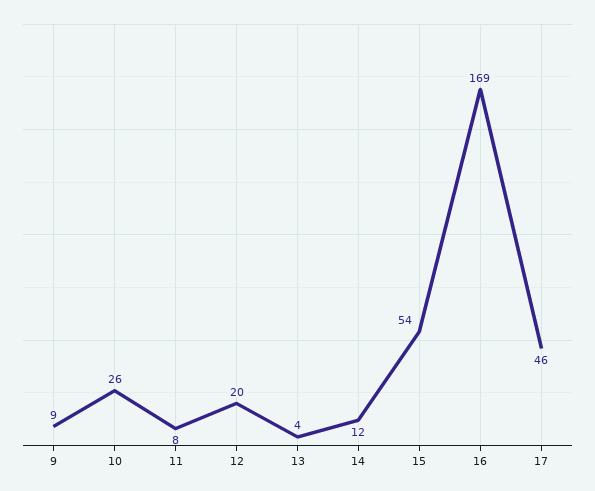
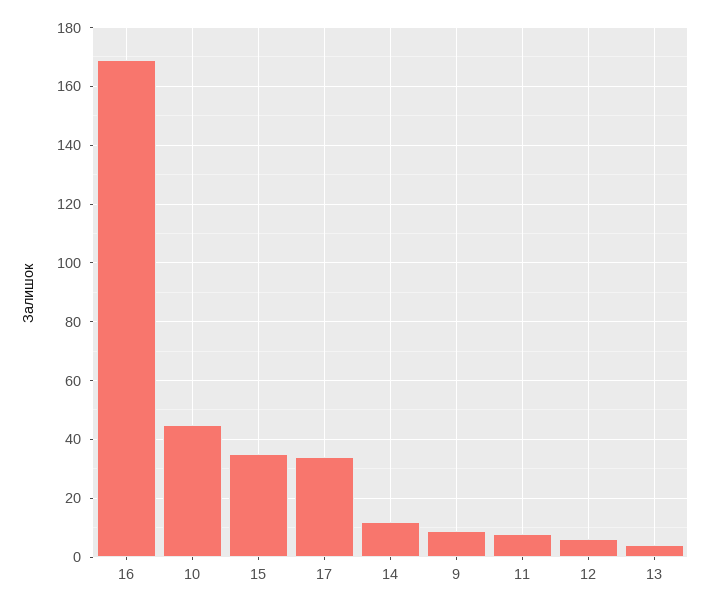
  {
    "9": 9,
-   "10": 26,
+   "10": 45,
    "11": 8,
-   "12": 20,
+   "12": 5,
    "13": 4,
    "14": 12,
-   "15": 54,
+   "15": 35,
    "16": 169,
-   "17": 46
+   "17": 35
  }

